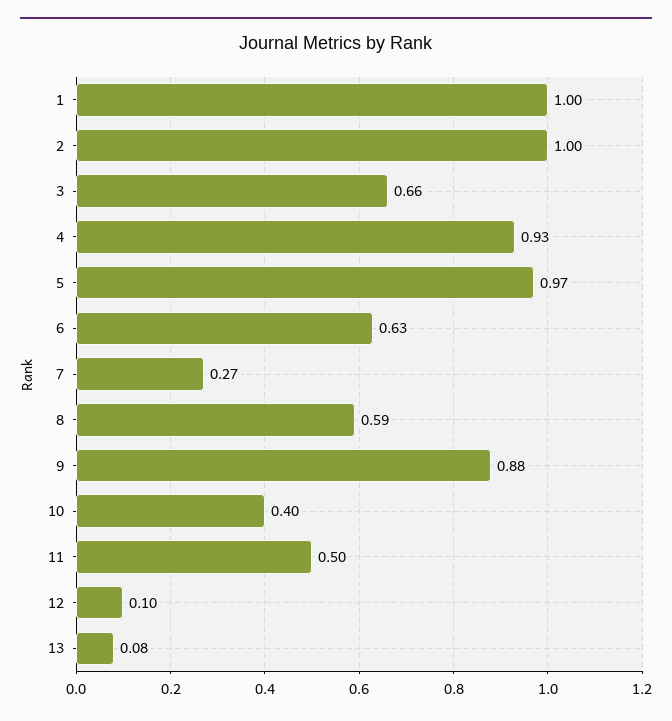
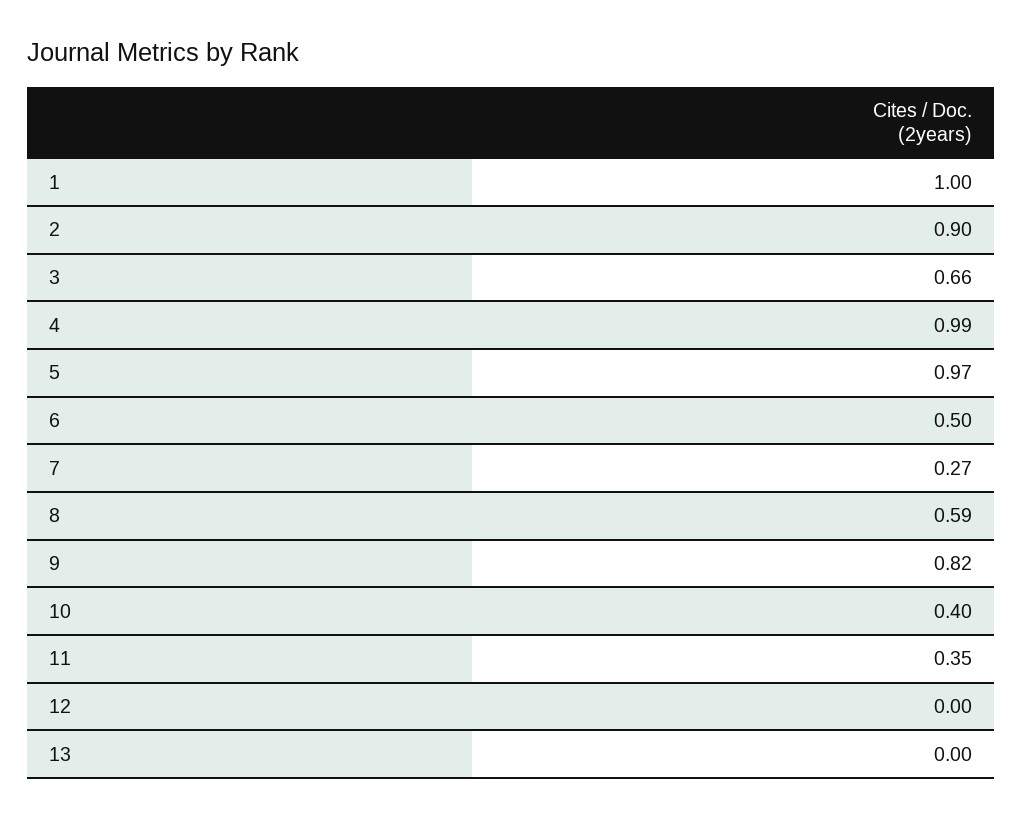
  {
    "1": 1,
-   "2": 1,
+   "2": 0.9,
    "3": 0.66,
-   "4": 0.93,
+   "4": 0.99,
    "5": 0.97,
-   "6": 0.63,
+   "6": 0.5,
    "7": 0.27,
    "8": 0.59,
-   "9": 0.88,
+   "9": 0.82,
    "10": 0.4,
-   "11": 0.5,
+   "11": 0.35,
-   "12": 0.1,
+   "12": 0,
-   "13": 0.08
+   "13": 0
  }

